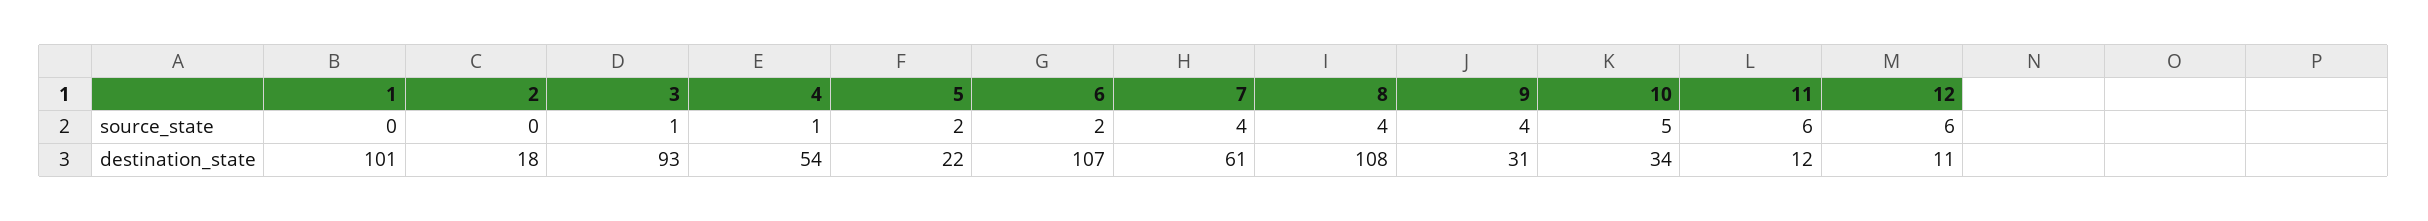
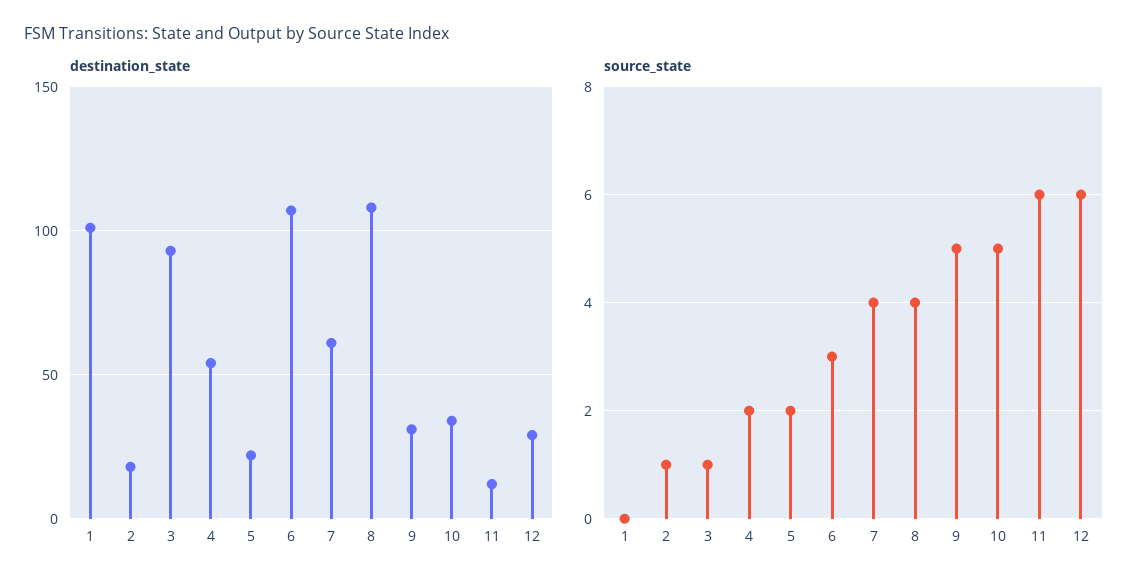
  {
    "source_state": {
      "1": 0,
-     "2": 0,
+     "2": 1,
      "3": 1,
-     "4": 1,
+     "4": 2,
      "5": 2,
-     "6": 2,
+     "6": 3,
      "7": 4,
      "8": 4,
-     "9": 4,
+     "9": 5,
      "10": 5,
      "11": 6,
      "12": 6
    },
    "destination_state": {
      "1": 101,
      "2": 18,
      "3": 93,
      "4": 54,
      "5": 22,
      "6": 107,
      "7": 61,
      "8": 108,
      "9": 31,
      "10": 34,
      "11": 12,
-     "12": 11
+     "12": 30
    }
  }

